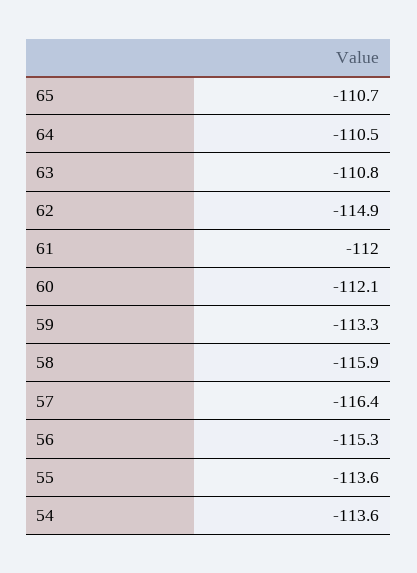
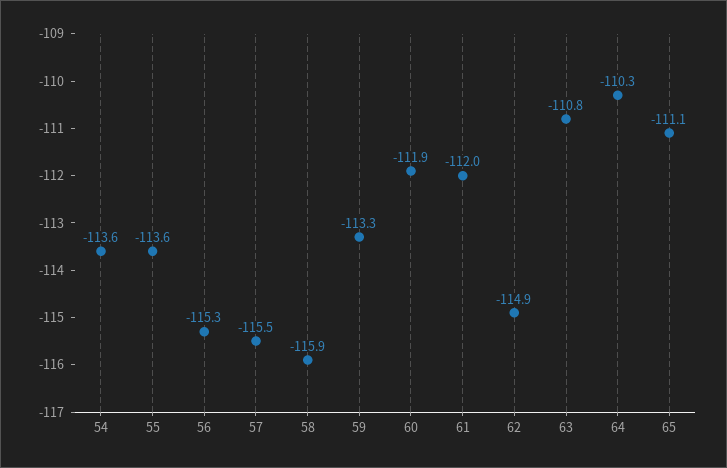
  {
-   "65": -110.7,
+   "65": -111.1,
-   "64": -110.5,
+   "64": -110.3,
    "63": -110.8,
    "62": -114.9,
    "61": -112,
-   "60": -112.1,
+   "60": -111.9,
    "59": -113.3,
    "58": -115.9,
-   "57": -116.4,
+   "57": -115.5,
    "56": -115.3,
    "55": -113.6,
    "54": -113.6
  }

